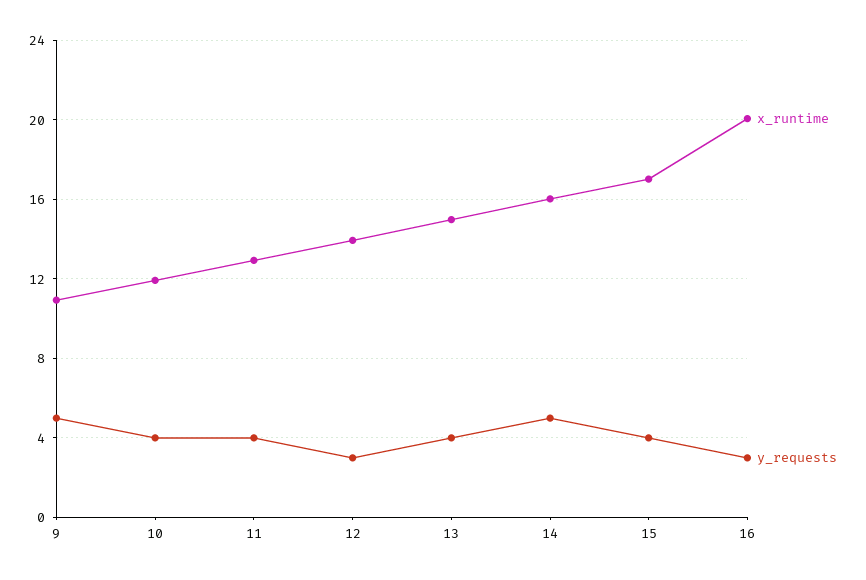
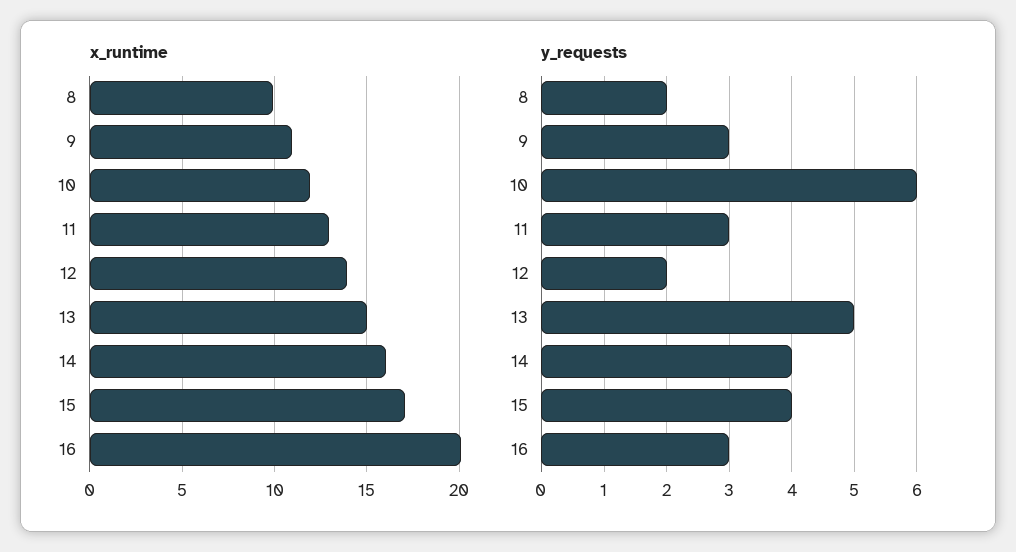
  {
    "x_runtime": {
      "9": 11,
      "10": 12,
      "11": 13,
      "12": 14,
      "13": 15,
      "14": 16,
      "15": 17,
-     "16": 20
+     "16": 20,
+     "8": 10
    },
    "y_requests": {
-     "9": 5,
+     "9": 3,
-     "10": 4,
+     "10": 6,
-     "11": 4,
+     "11": 3,
-     "12": 3,
+     "12": 2,
-     "13": 4,
+     "13": 5,
-     "14": 5,
+     "14": 4,
      "15": 4,
-     "16": 3
+     "16": 3,
+     "8": 2
    }
  }

